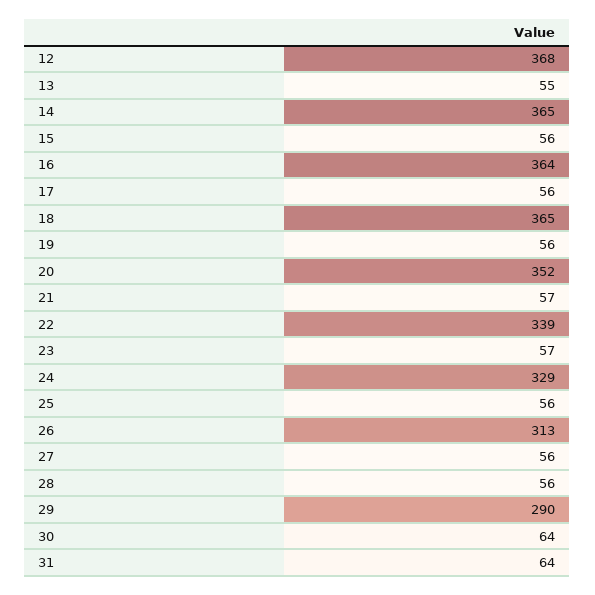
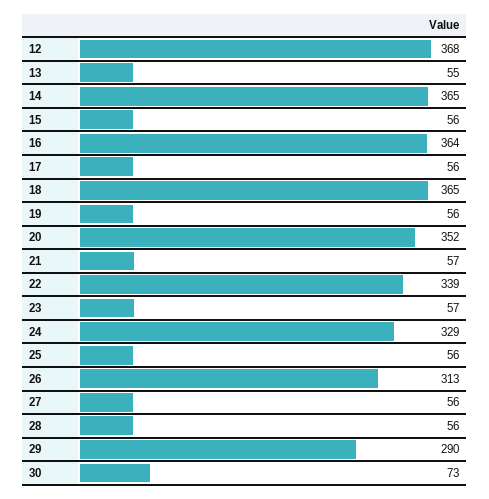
  {
    "12": 368,
    "13": 55,
    "14": 365,
    "15": 56,
    "16": 364,
    "17": 56,
    "18": 365,
    "19": 56,
    "20": 352,
    "21": 57,
    "22": 339,
    "23": 57,
    "24": 329,
    "25": 56,
    "26": 313,
    "27": 56,
    "28": 56,
    "29": 290,
-   "30": 64,
+   "30": 73
-   "31": 64
  }

